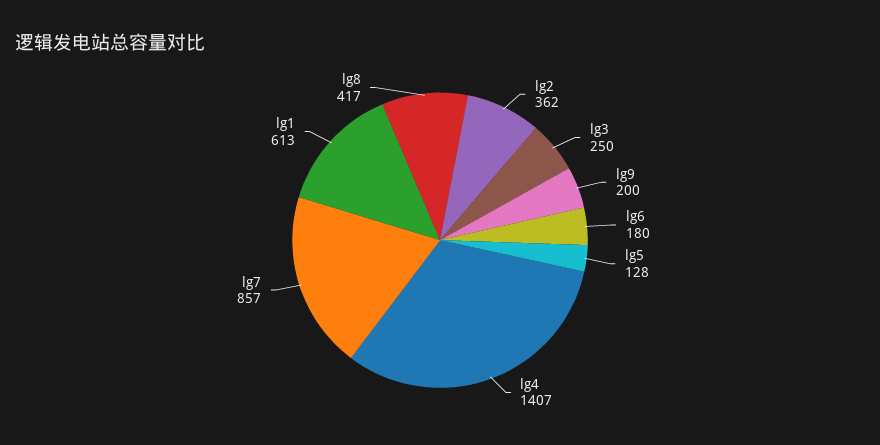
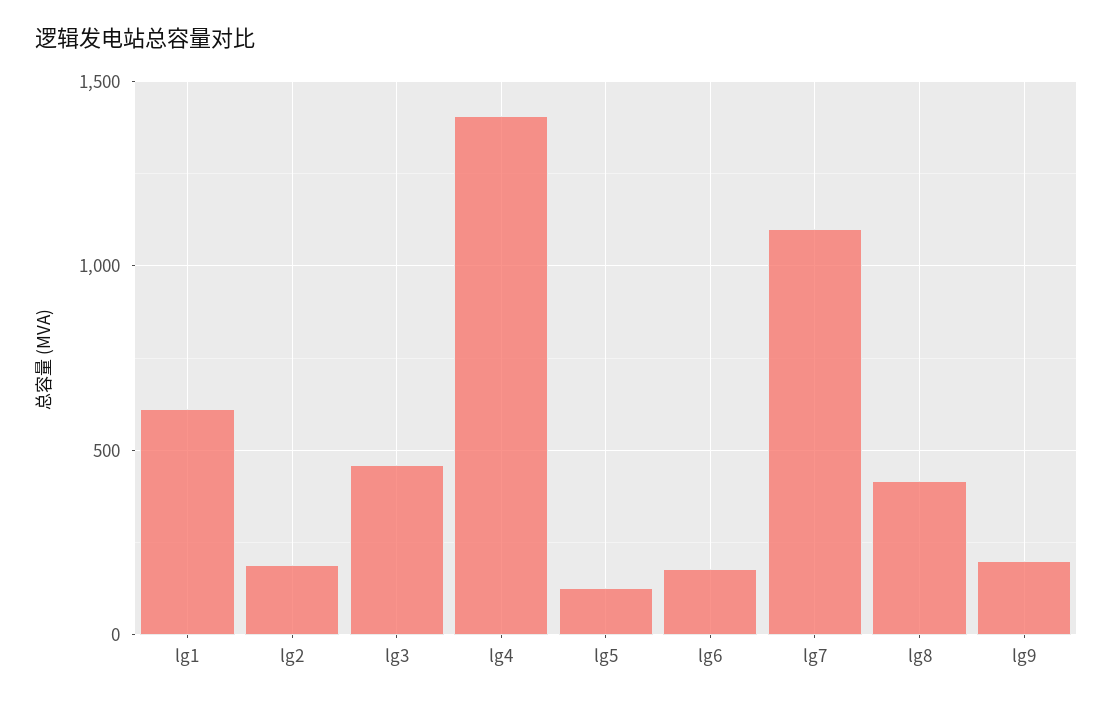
  {
-   "lg2": 362,
+   "lg2": 200,
-   "lg3": 250,
+   "lg3": 450,
    "lg9": 200,
    "lg6": 180,
    "lg5": 128,
    "lg4": 1407,
-   "lg7": 857,
+   "lg7": 1100,
    "lg1": 613,
    "lg8": 417
  }

